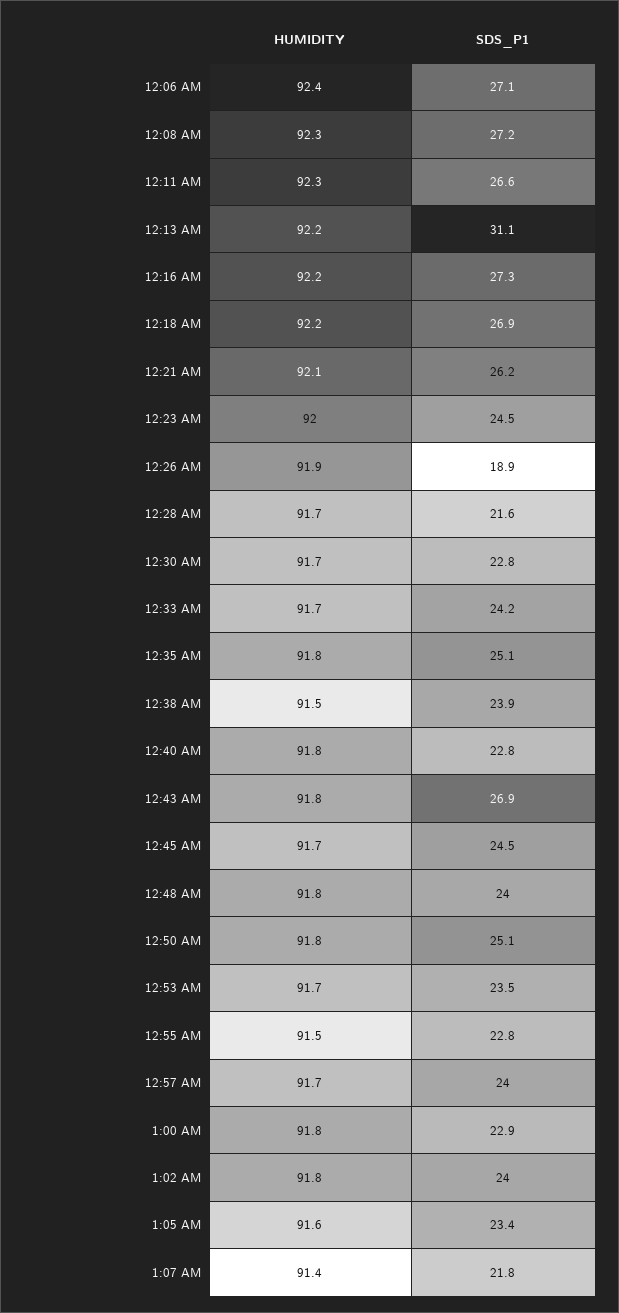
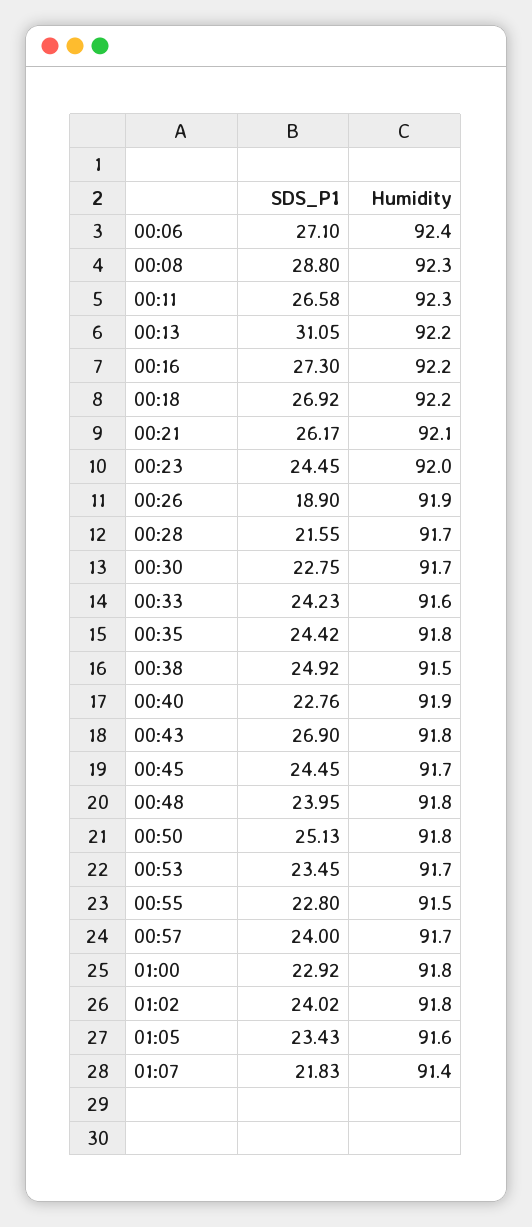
  {
    "HUMIDITY": {
      "12:06 AM": 92.4,
      "12:08 AM": 92.3,
      "12:11 AM": 92.3,
      "12:13 AM": 92.2,
      "12:16 AM": 92.2,
      "12:18 AM": 92.2,
      "12:21 AM": 92.1,
      "12:23 AM": 92,
      "12:26 AM": 91.9,
      "12:28 AM": 91.7,
      "12:30 AM": 91.7,
-     "12:33 AM": 91.7,
+     "12:33 AM": 91.6,
      "12:35 AM": 91.8,
      "12:38 AM": 91.5,
-     "12:40 AM": 91.8,
+     "12:40 AM": 91.9,
      "12:43 AM": 91.8,
      "12:45 AM": 91.7,
      "12:48 AM": 91.8,
      "12:50 AM": 91.8,
      "12:53 AM": 91.7,
      "12:55 AM": 91.5,
      "12:57 AM": 91.7,
      "1:00 AM": 91.8,
      "1:02 AM": 91.8,
      "1:05 AM": 91.6,
      "1:07 AM": 91.4
    },
    "SDS_P1": {
      "12:06 AM": 27.1,
-     "12:08 AM": 27.2,
+     "12:08 AM": 28.8,
      "12:11 AM": 26.58,
      "12:13 AM": 31.05,
      "12:16 AM": 27.3,
      "12:18 AM": 26.92,
      "12:21 AM": 26.17,
      "12:23 AM": 24.45,
      "12:26 AM": 18.9,
      "12:28 AM": 21.55,
      "12:30 AM": 22.75,
      "12:33 AM": 24.23,
-     "12:35 AM": 25.1,
+     "12:35 AM": 24.42,
-     "12:38 AM": 23.9,
+     "12:38 AM": 24.92,
      "12:40 AM": 22.76,
      "12:43 AM": 26.9,
      "12:45 AM": 24.45,
      "12:48 AM": 23.95,
      "12:50 AM": 25.13,
      "12:53 AM": 23.45,
      "12:55 AM": 22.8,
      "12:57 AM": 24,
      "1:00 AM": 22.92,
      "1:02 AM": 24.02,
      "1:05 AM": 23.43,
      "1:07 AM": 21.83
    }
  }

